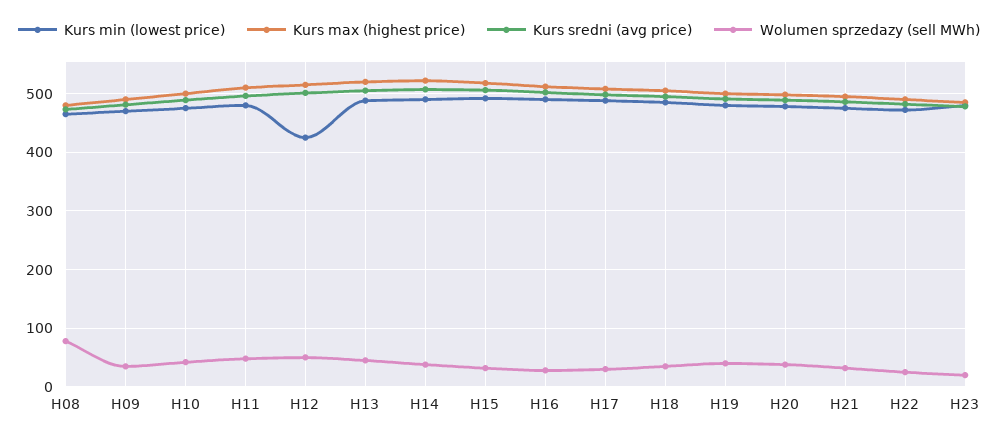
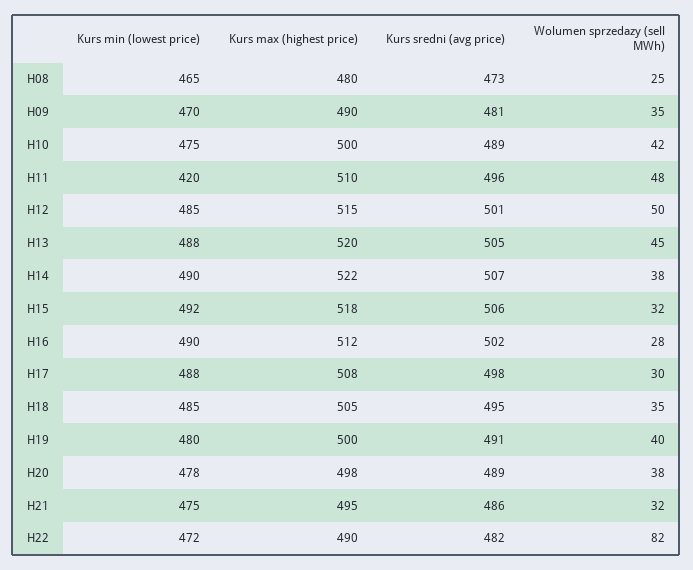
  {
    "Kurs min (lowest price)": {
      "H08": 465,
      "H09": 470,
      "H10": 475,
-     "H11": 480,
+     "H11": 420,
-     "H12": 420,
+     "H12": 485,
      "H13": 488,
      "H14": 490,
      "H15": 492,
      "H16": 490,
      "H17": 488,
      "H18": 485,
      "H19": 480,
      "H20": 478,
      "H21": 475,
-     "H22": 472,
+     "H22": 472
-     "H23": 480
    },
    "Kurs max (highest price)": {
      "H08": 480,
      "H09": 490,
      "H10": 500,
      "H11": 510,
      "H12": 515,
      "H13": 520,
      "H14": 522,
      "H15": 518,
      "H16": 512,
      "H17": 508,
      "H18": 505,
      "H19": 500,
      "H20": 498,
      "H21": 495,
-     "H22": 490,
+     "H22": 490
-     "H23": 480
    },
    "Kurs sredni (avg price)": {
      "H08": 473,
      "H09": 481,
      "H10": 489,
      "H11": 496,
      "H12": 501,
      "H13": 505,
      "H14": 507,
      "H15": 506,
      "H16": 502,
      "H17": 498,
      "H18": 495,
      "H19": 491,
      "H20": 489,
      "H21": 486,
-     "H22": 482,
+     "H22": 482
-     "H23": 480
    },
    "Wolumen sprzedazy (sell MWh)": {
-     "H08": 80,
+     "H08": 25,
      "H09": 35,
      "H10": 42,
      "H11": 48,
      "H12": 50,
      "H13": 45,
      "H14": 38,
      "H15": 32,
      "H16": 28,
      "H17": 30,
      "H18": 35,
      "H19": 40,
      "H20": 38,
      "H21": 32,
-     "H22": 20,
+     "H22": 82
-     "H23": 20
    }
  }

